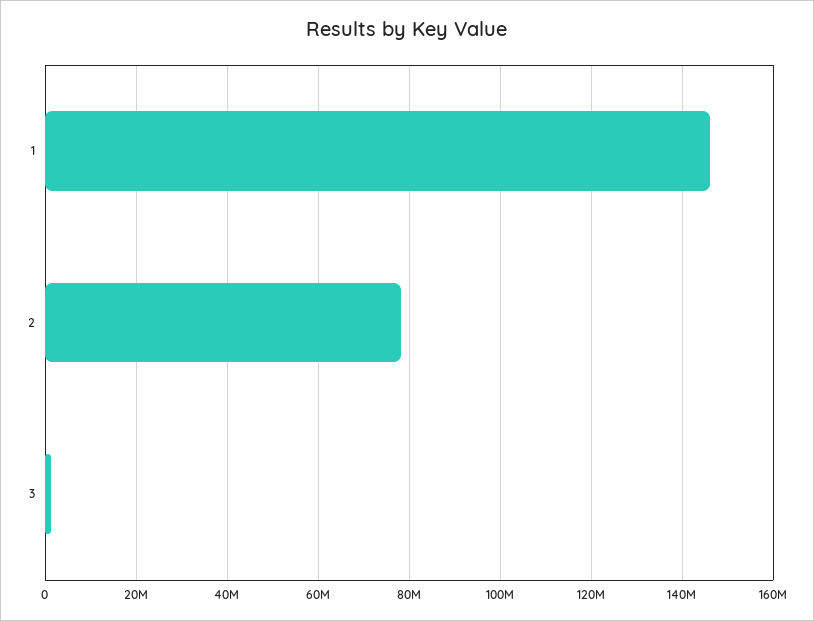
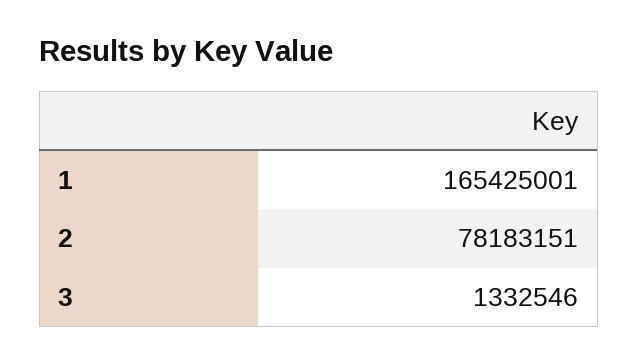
  {
-   "1": 146000000,
+   "1": 165425001,
    "2": 78183151,
    "3": 1332546
  }

